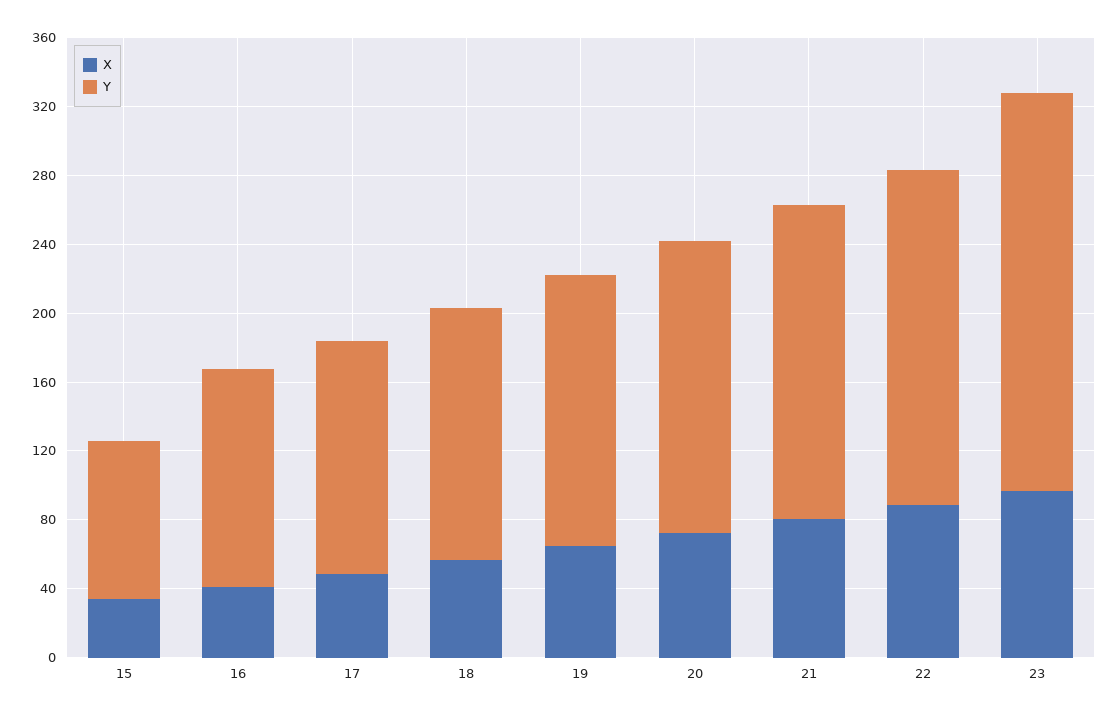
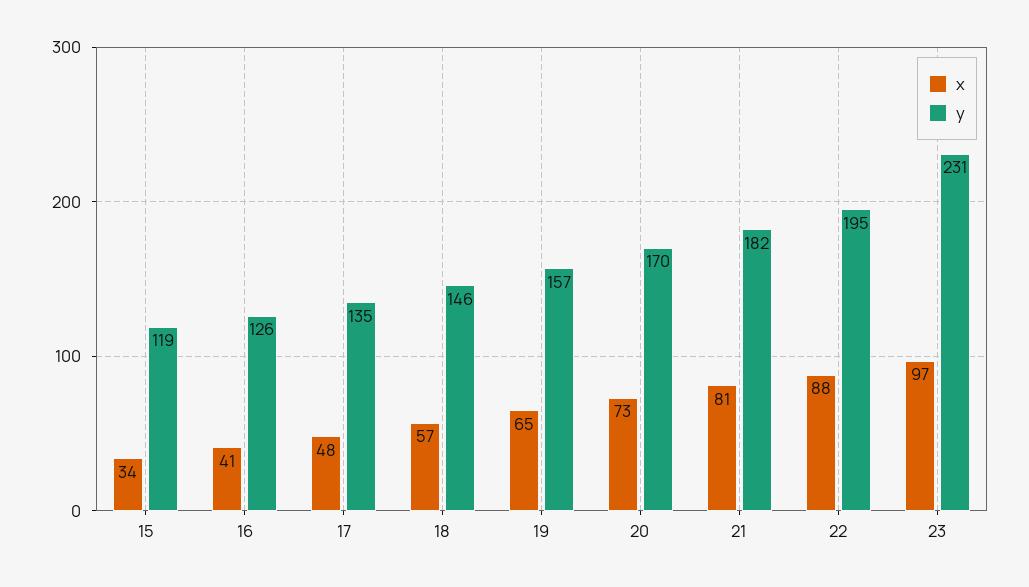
  {
    "X": {
      "15": 34,
      "16": 41,
      "17": 48,
      "18": 57,
      "19": 65,
      "20": 73,
      "21": 81,
      "22": 88,
      "23": 97
    },
    "Y": {
-     "15": 90,
+     "15": 119,
      "16": 126,
      "17": 135,
      "18": 146,
      "19": 157,
      "20": 170,
      "21": 182,
      "22": 195,
      "23": 231
    }
  }

